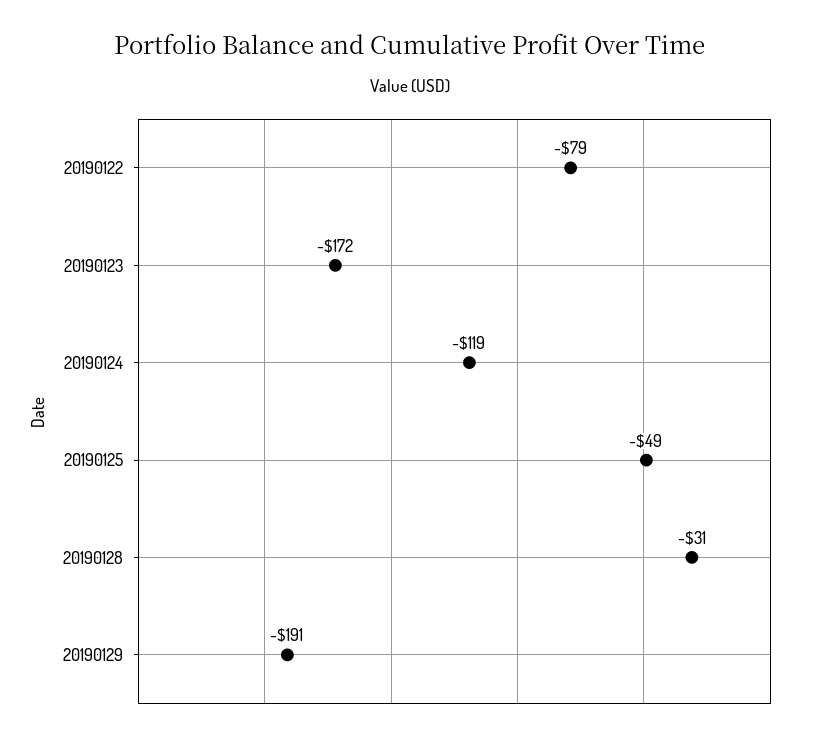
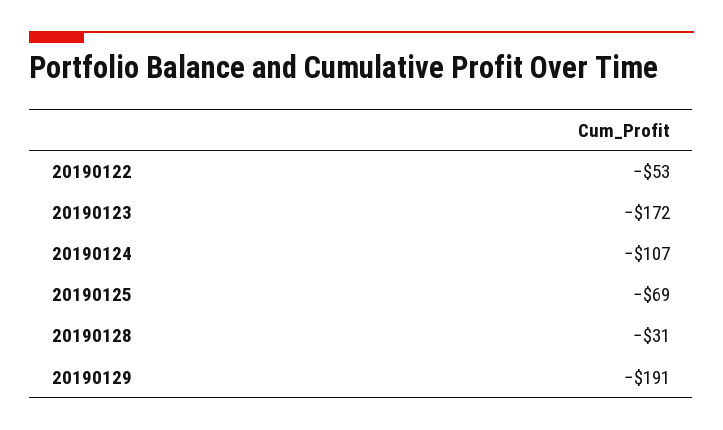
  {
-   "20190122": -79,
+   "20190122": -53,
    "20190123": -172,
-   "20190124": -119,
+   "20190124": -107,
-   "20190125": -49,
+   "20190125": -69,
    "20190128": -31,
    "20190129": -191
  }

